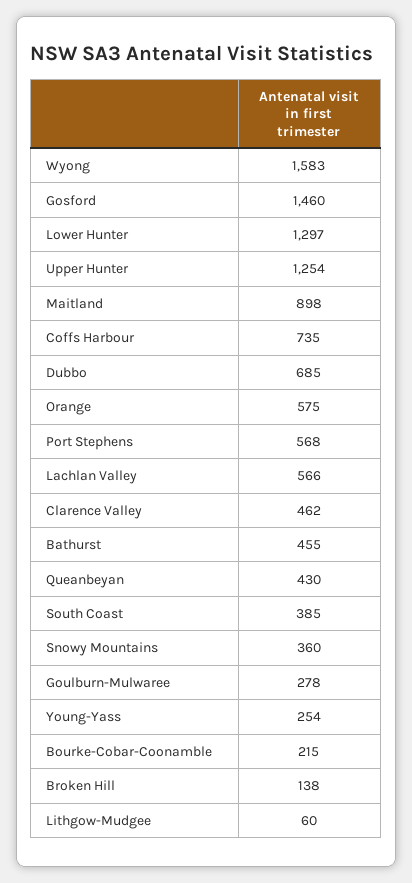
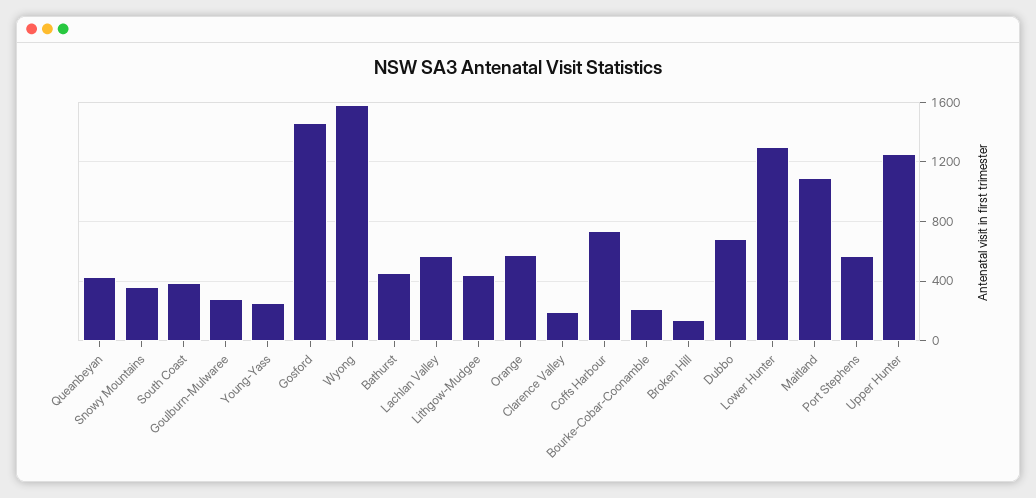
  {
    "Wyong": 1583,
    "Gosford": 1460,
    "Lower Hunter": 1297,
    "Upper Hunter": 1254,
-   "Maitland": 898,
+   "Maitland": 1100,
    "Coffs Harbour": 735,
    "Dubbo": 685,
    "Orange": 575,
    "Port Stephens": 568,
    "Lachlan Valley": 566,
-   "Clarence Valley": 462,
+   "Clarence Valley": 200,
    "Bathurst": 455,
    "Queanbeyan": 430,
    "South Coast": 385,
    "Snowy Mountains": 360,
    "Goulburn-Mulwaree": 278,
    "Young-Yass": 254,
    "Bourke-Cobar-Coonamble": 215,
    "Broken Hill": 138,
-   "Lithgow-Mudgee": 60
+   "Lithgow-Mudgee": 450
  }

